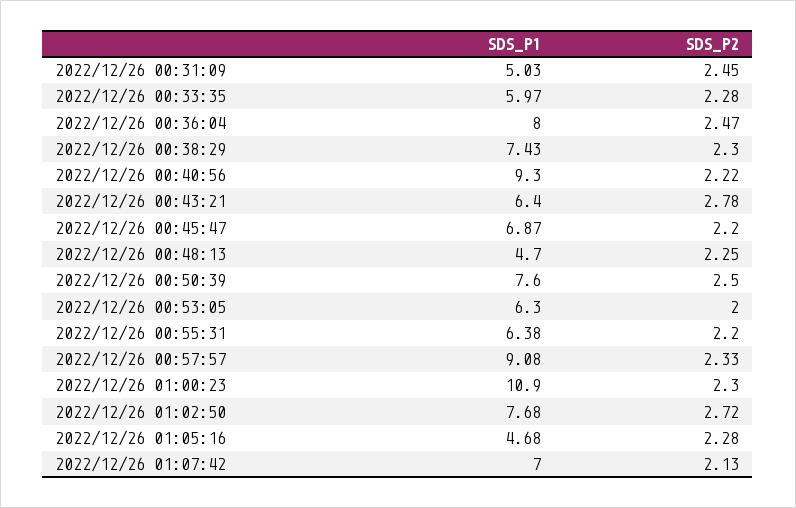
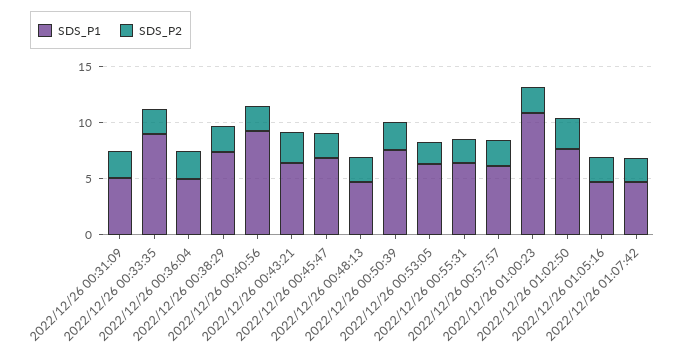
  {
    "SDS_P1": {
      "2022/12/26 00:31:09": 5.03,
-     "2022/12/26 00:33:35": 5.97,
+     "2022/12/26 00:33:35": 9,
-     "2022/12/26 00:36:04": 8,
+     "2022/12/26 00:36:04": 5,
      "2022/12/26 00:38:29": 7.43,
      "2022/12/26 00:40:56": 9.3,
      "2022/12/26 00:43:21": 6.4,
      "2022/12/26 00:45:47": 6.87,
      "2022/12/26 00:48:13": 4.7,
      "2022/12/26 00:50:39": 7.6,
      "2022/12/26 00:53:05": 6.3,
      "2022/12/26 00:55:31": 6.38,
-     "2022/12/26 00:57:57": 9.08,
+     "2022/12/26 00:57:57": 6,
      "2022/12/26 01:00:23": 10.9,
      "2022/12/26 01:02:50": 7.68,
      "2022/12/26 01:05:16": 4.68,
-     "2022/12/26 01:07:42": 7
+     "2022/12/26 01:07:42": 5
    },
    "SDS_P2": {
      "2022/12/26 00:31:09": 2.45,
      "2022/12/26 00:33:35": 2.28,
      "2022/12/26 00:36:04": 2.47,
      "2022/12/26 00:38:29": 2.3,
      "2022/12/26 00:40:56": 2.22,
      "2022/12/26 00:43:21": 2.78,
      "2022/12/26 00:45:47": 2.2,
      "2022/12/26 00:48:13": 2.25,
      "2022/12/26 00:50:39": 2.5,
      "2022/12/26 00:53:05": 2,
      "2022/12/26 00:55:31": 2.2,
      "2022/12/26 00:57:57": 2.33,
      "2022/12/26 01:00:23": 2.3,
      "2022/12/26 01:02:50": 2.72,
      "2022/12/26 01:05:16": 2.28,
      "2022/12/26 01:07:42": 2.13
    }
  }

